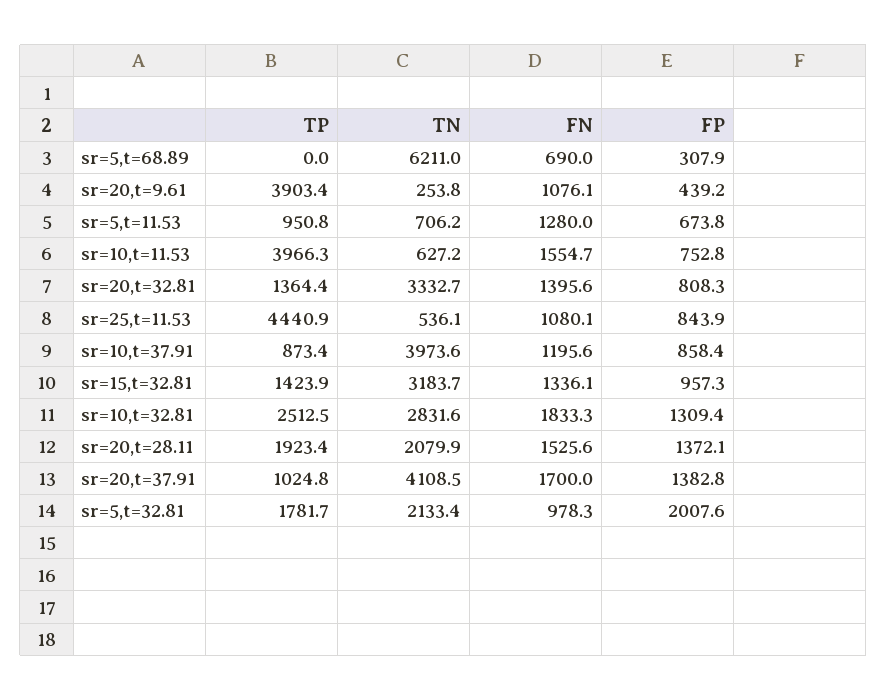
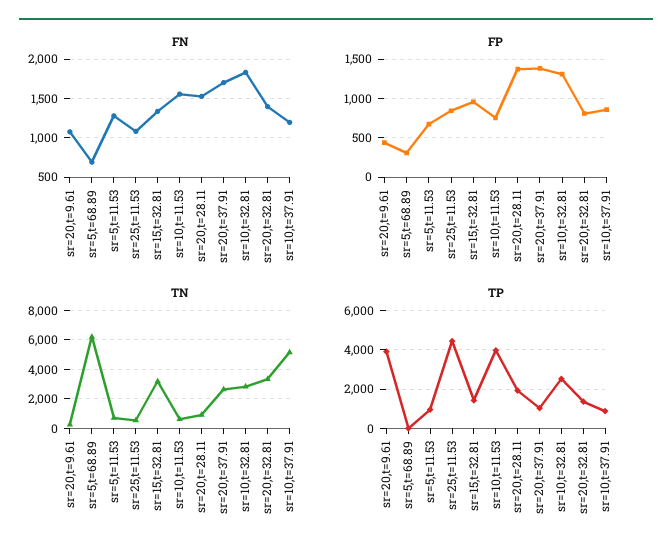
  {
    "TP": {
      "sr=5,t=68.89": 0,
      "sr=20,t=9.61": 3903.4,
      "sr=5,t=11.53": 950.8,
      "sr=10,t=11.53": 3966.3,
      "sr=20,t=32.81": 1364.4,
      "sr=25,t=11.53": 4440.9,
      "sr=10,t=37.91": 873.4,
      "sr=15,t=32.81": 1423.9,
      "sr=10,t=32.81": 2512.5,
      "sr=20,t=28.11": 1923.4,
-     "sr=20,t=37.91": 1024.8,
+     "sr=20,t=37.91": 1024.8
-     "sr=5,t=32.81": 1781.7
    },
    "TN": {
      "sr=5,t=68.89": 6211,
      "sr=20,t=9.61": 253.8,
      "sr=5,t=11.53": 706.2,
      "sr=10,t=11.53": 627.2,
      "sr=20,t=32.81": 3332.7,
      "sr=25,t=11.53": 536.1,
-     "sr=10,t=37.91": 3973.6,
+     "sr=10,t=37.91": 5000,
      "sr=15,t=32.81": 3183.7,
      "sr=10,t=32.81": 2831.6,
-     "sr=20,t=28.11": 2079.9,
+     "sr=20,t=28.11": 1000,
-     "sr=20,t=37.91": 4108.5,
+     "sr=20,t=37.91": 2500
-     "sr=5,t=32.81": 2133.4
    },
    "FN": {
      "sr=5,t=68.89": 690,
      "sr=20,t=9.61": 1076.1,
      "sr=5,t=11.53": 1280,
      "sr=10,t=11.53": 1554.7,
      "sr=20,t=32.81": 1395.6,
      "sr=25,t=11.53": 1080.1,
      "sr=10,t=37.91": 1195.6,
      "sr=15,t=32.81": 1336.1,
      "sr=10,t=32.81": 1833.3,
      "sr=20,t=28.11": 1525.6,
-     "sr=20,t=37.91": 1700,
+     "sr=20,t=37.91": 1700
-     "sr=5,t=32.81": 978.3
    },
    "FP": {
      "sr=5,t=68.89": 307.9,
      "sr=20,t=9.61": 439.2,
      "sr=5,t=11.53": 673.8,
      "sr=10,t=11.53": 752.8,
      "sr=20,t=32.81": 808.3,
      "sr=25,t=11.53": 843.9,
      "sr=10,t=37.91": 858.4,
      "sr=15,t=32.81": 957.3,
      "sr=10,t=32.81": 1309.4,
      "sr=20,t=28.11": 1372.1,
-     "sr=20,t=37.91": 1382.8,
+     "sr=20,t=37.91": 1382.8
-     "sr=5,t=32.81": 2007.6
    }
  }

